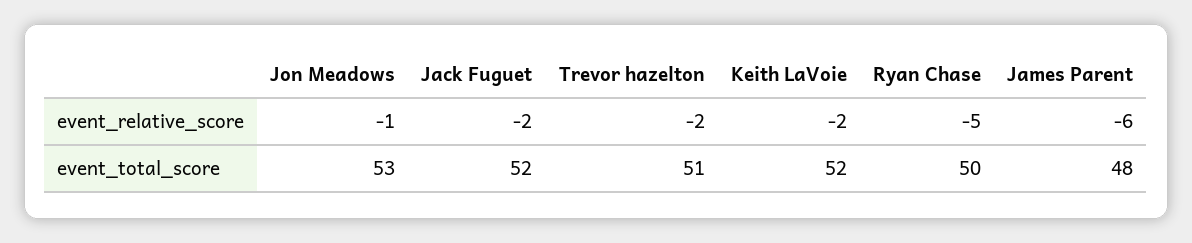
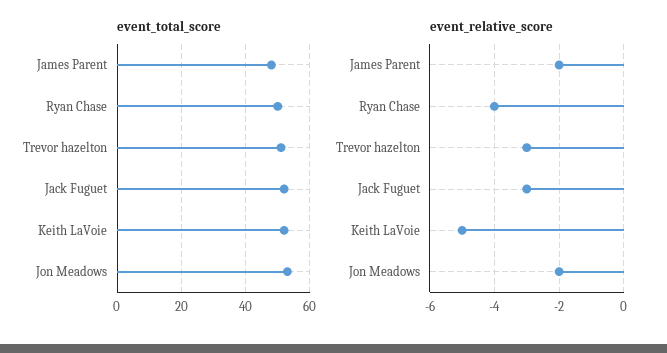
  {
    "event_relative_score": {
-     "Jon Meadows": -1,
+     "Jon Meadows": -2,
-     "Jack Fuguet": -2,
+     "Jack Fuguet": -3,
-     "Trevor hazelton": -2,
+     "Trevor hazelton": -3,
-     "Keith LaVoie": -2,
+     "Keith LaVoie": -5,
-     "Ryan Chase": -5,
+     "Ryan Chase": -4,
-     "James Parent": -6
+     "James Parent": -2
    },
    "event_total_score": {
      "Jon Meadows": 53,
      "Jack Fuguet": 52,
      "Trevor hazelton": 51,
      "Keith LaVoie": 52,
      "Ryan Chase": 50,
      "James Parent": 48
    }
  }

